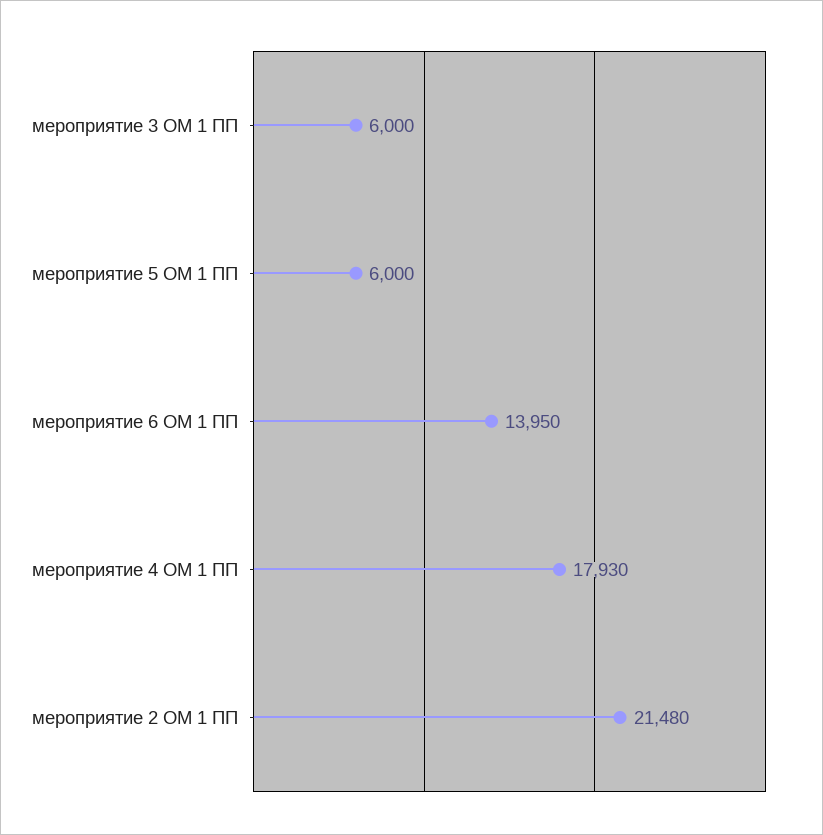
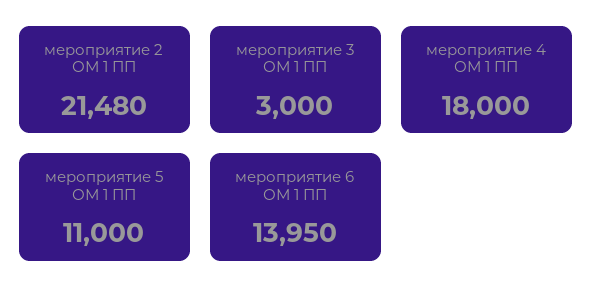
  {
-   "мероприятие 3 ОМ 1 ПП": 6000,
+   "мероприятие 3 ОМ 1 ПП": 3000,
-   "мероприятие 5 ОМ 1 ПП": 6000,
+   "мероприятие 5 ОМ 1 ПП": 11000,
    "мероприятие 6 ОМ 1 ПП": 13950,
-   "мероприятие 4 ОМ 1 ПП": 17930,
+   "мероприятие 4 ОМ 1 ПП": 18000,
    "мероприятие 2 ОМ 1 ПП": 21480
  }

